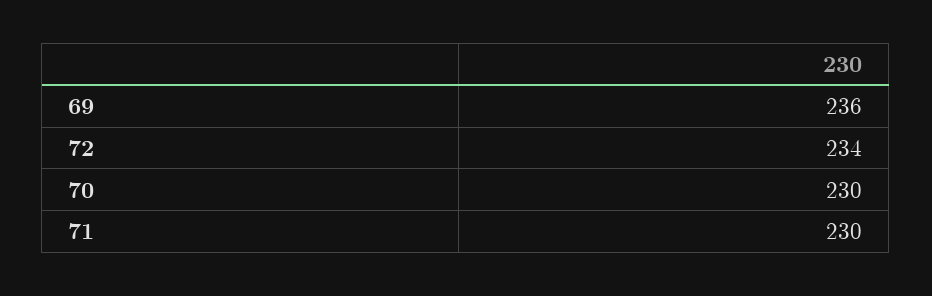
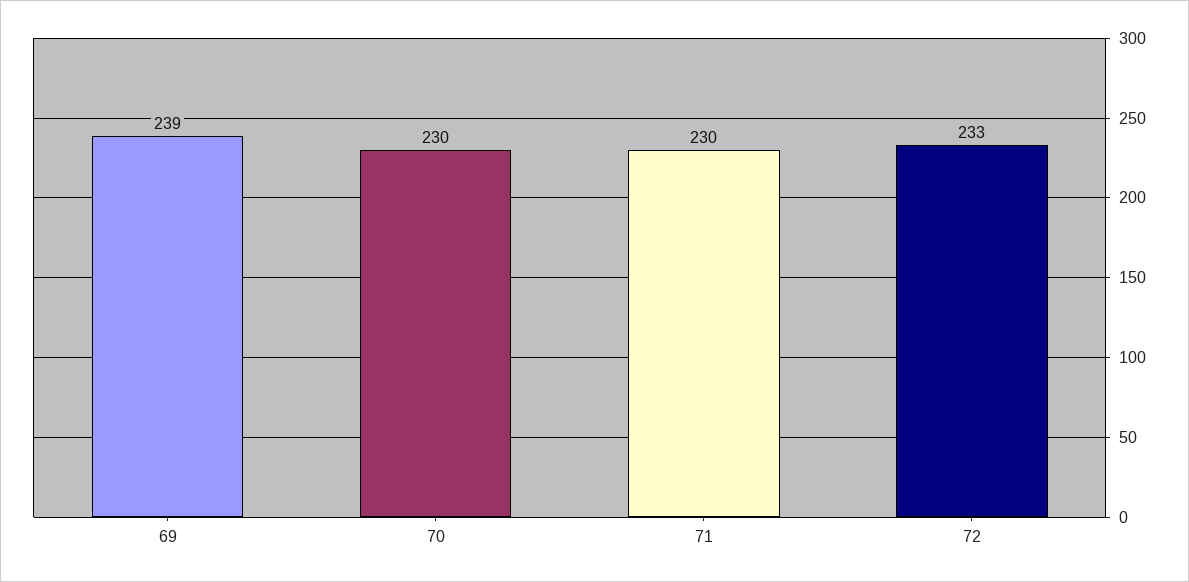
  {
-   "69": 236,
+   "69": 239,
-   "72": 234,
+   "72": 233,
    "70": 230,
    "71": 230
  }

